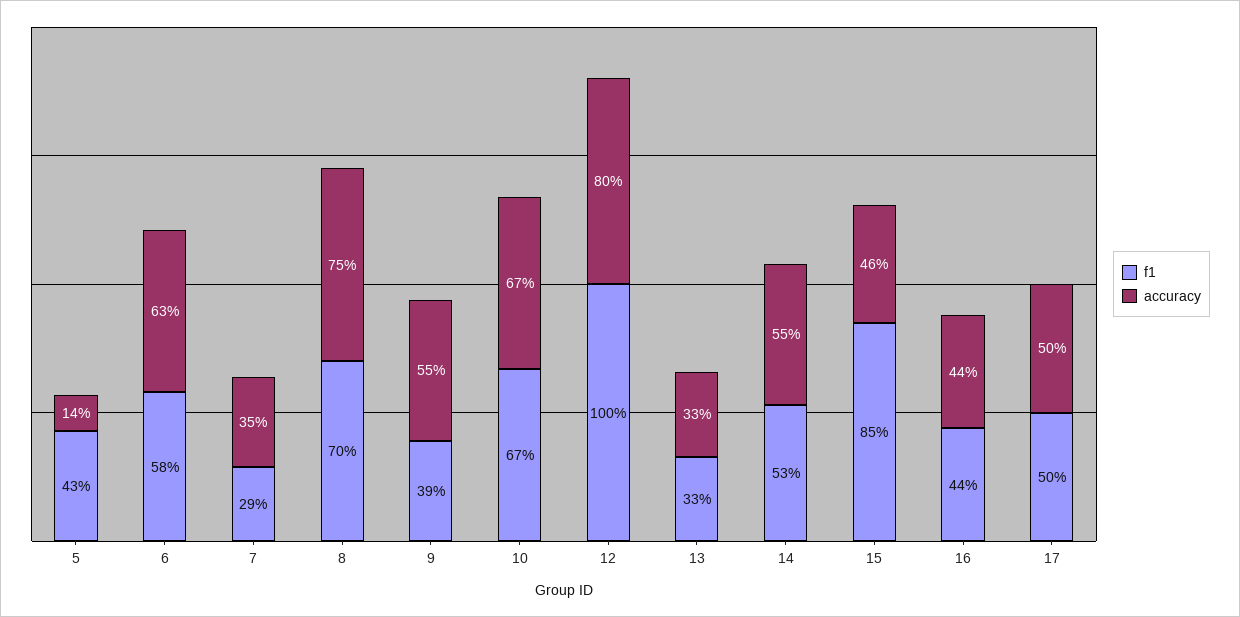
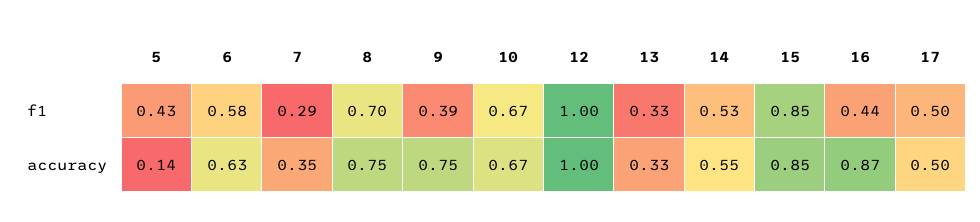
  {
    "f1": {
      "5": 0.43,
      "6": 0.58,
      "7": 0.29,
      "8": 0.7,
      "9": 0.39,
      "10": 0.67,
      "12": 1,
      "13": 0.33,
      "14": 0.53,
      "15": 0.85,
      "16": 0.44,
      "17": 0.5
    },
    "accuracy": {
      "5": 0.14,
      "6": 0.63,
      "7": 0.35,
      "8": 0.75,
-     "9": 0.55,
+     "9": 0.75,
      "10": 0.67,
-     "12": 0.8,
+     "12": 1,
      "13": 0.33,
      "14": 0.55,
-     "15": 0.46,
+     "15": 0.85,
-     "16": 0.44,
+     "16": 0.87,
      "17": 0.5
    }
  }

